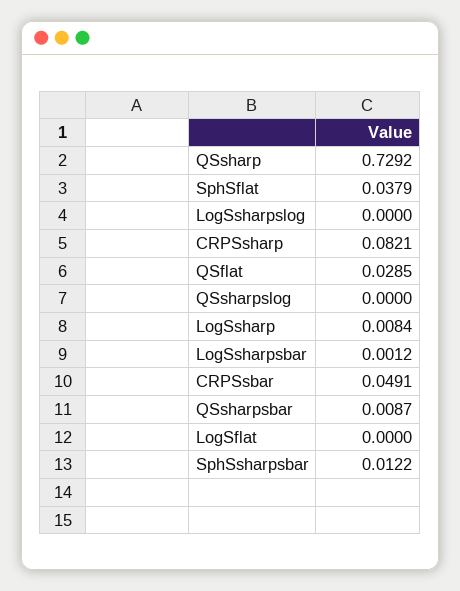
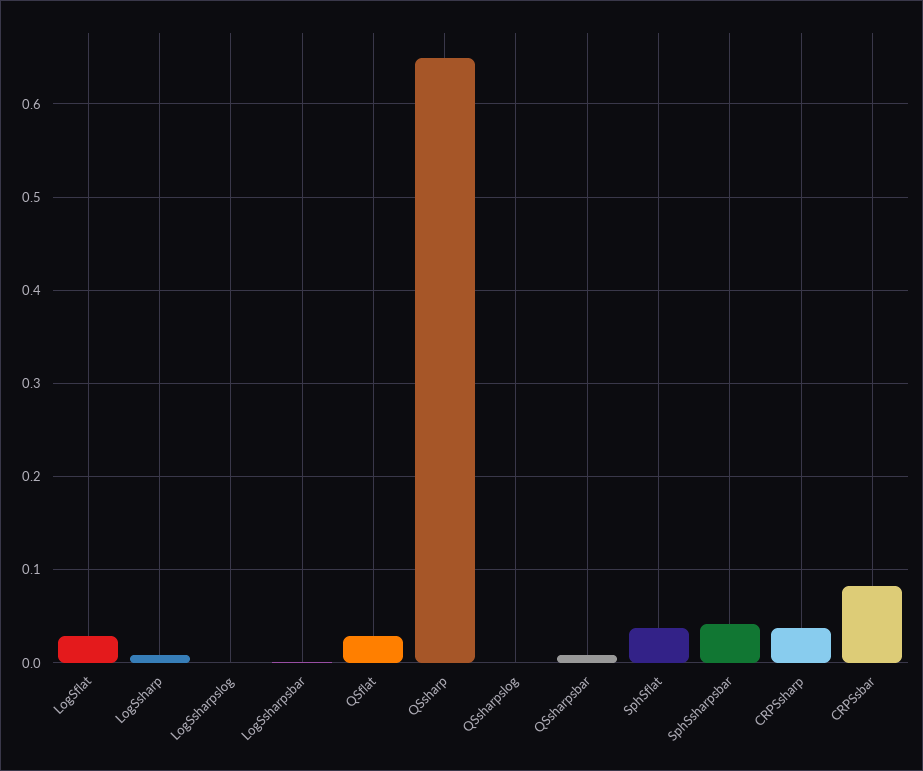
  {
-   "QSsharp": 0.7292,
+   "QSsharp": 0.65,
    "SphSflat": 0.0379,
    "LogSsharpslog": 0,
-   "CRPSsharp": 0.0821,
+   "CRPSsharp": 0.04,
    "QSflat": 0.0285,
    "QSsharpslog": 0,
    "LogSsharp": 0.0084,
    "LogSsharpsbar": 0.0012,
-   "CRPSsbar": 0.0491,
+   "CRPSsbar": 0.08,
    "QSsharpsbar": 0.0087,
-   "LogSflat": 0,
+   "LogSflat": 0.03,
-   "SphSsharpsbar": 0.0122
+   "SphSsharpsbar": 0.04
  }

